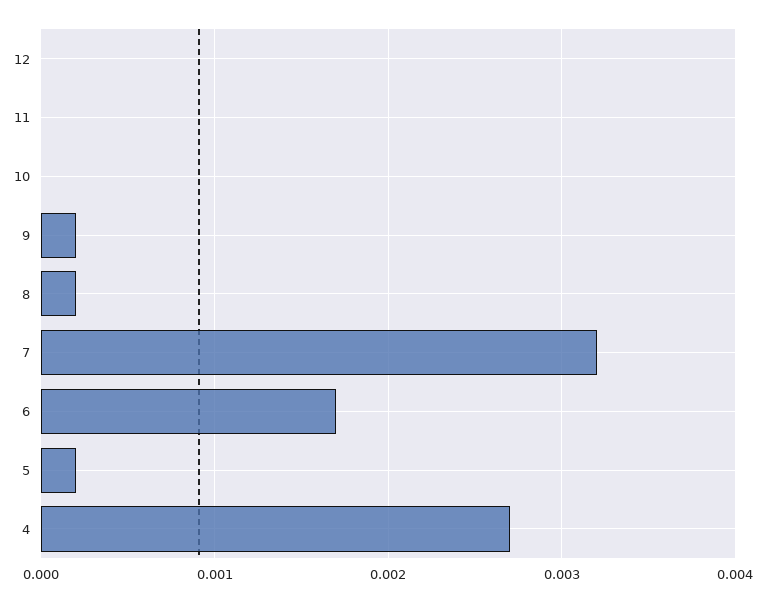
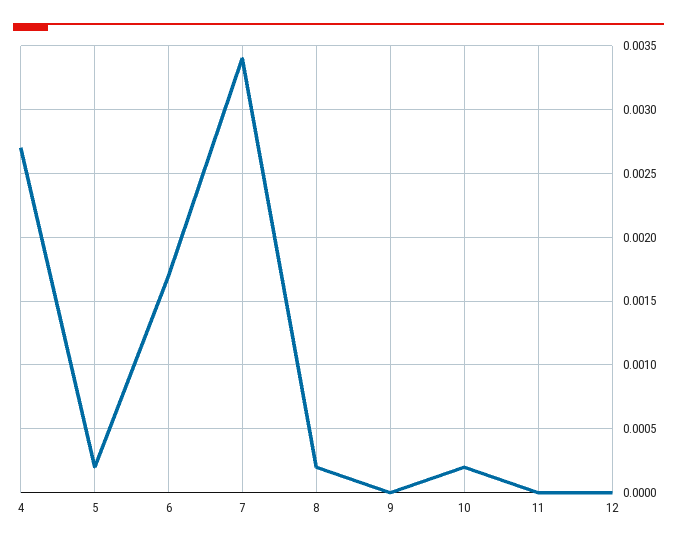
  {
    "12": 0,
    "11": 0,
-   "10": 0,
+   "10": 0.0002,
-   "9": 0.0002,
+   "9": 0,
    "8": 0.0002,
-   "7": 0.0032,
+   "7": 0.0034,
    "6": 0.0017,
    "5": 0.0002,
    "4": 0.0027
  }

